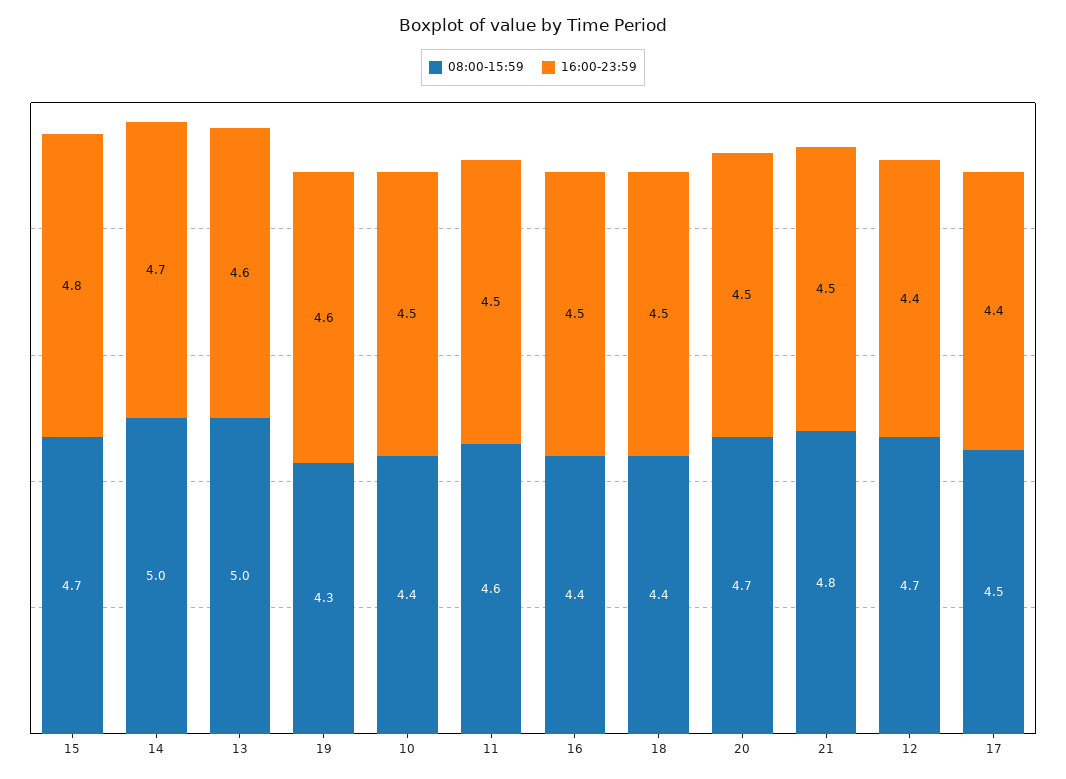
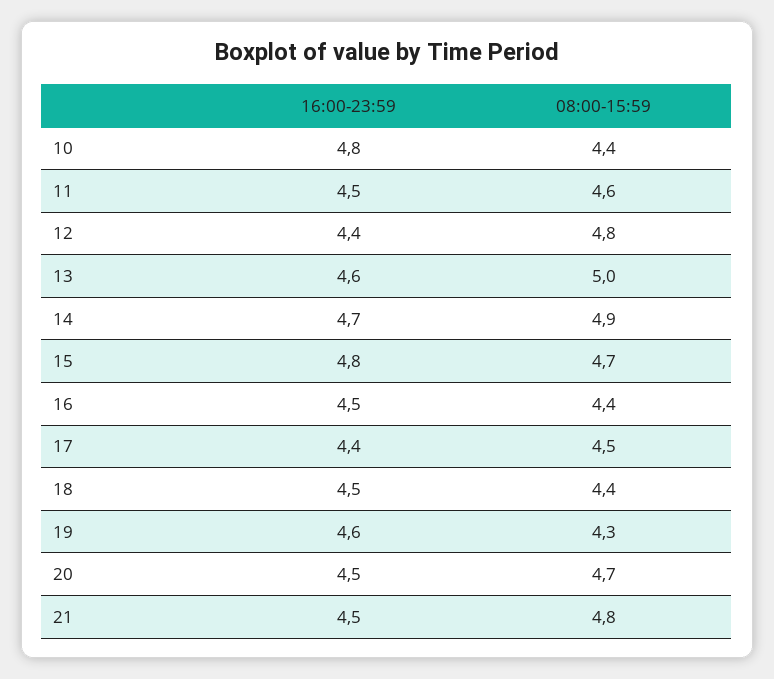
  {
    "08:00-15:59": {
      "15": 4.7,
-     "14": 5,
+     "14": 4.9,
      "13": 5,
      "19": 4.3,
      "10": 4.4,
      "11": 4.6,
      "16": 4.4,
      "18": 4.4,
      "20": 4.7,
      "21": 4.8,
-     "12": 4.7,
+     "12": 4.8,
      "17": 4.5
    },
    "16:00-23:59": {
      "15": 4.8,
      "14": 4.7,
      "13": 4.6,
      "19": 4.6,
-     "10": 4.5,
+     "10": 4.8,
      "11": 4.5,
      "16": 4.5,
      "18": 4.5,
      "20": 4.5,
      "21": 4.5,
      "12": 4.4,
      "17": 4.4
    }
  }

